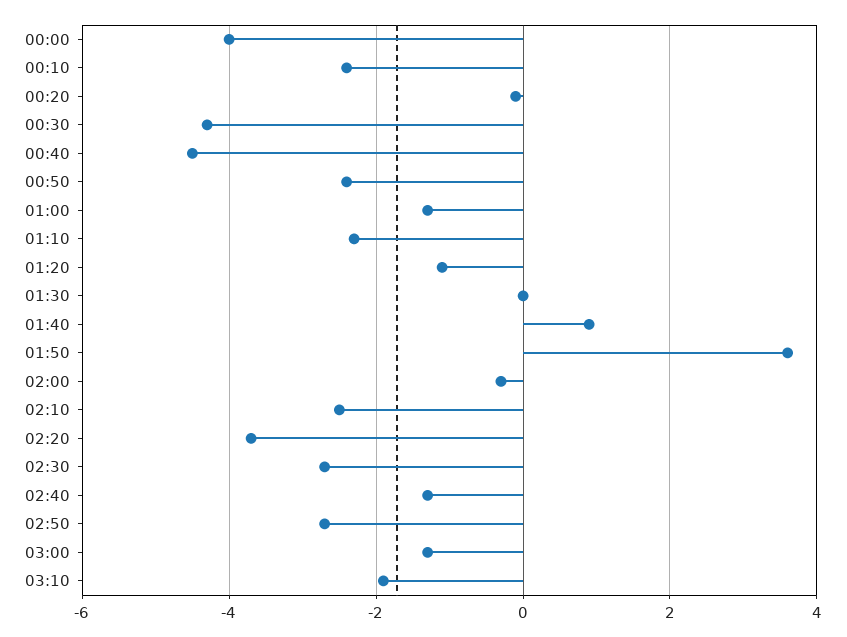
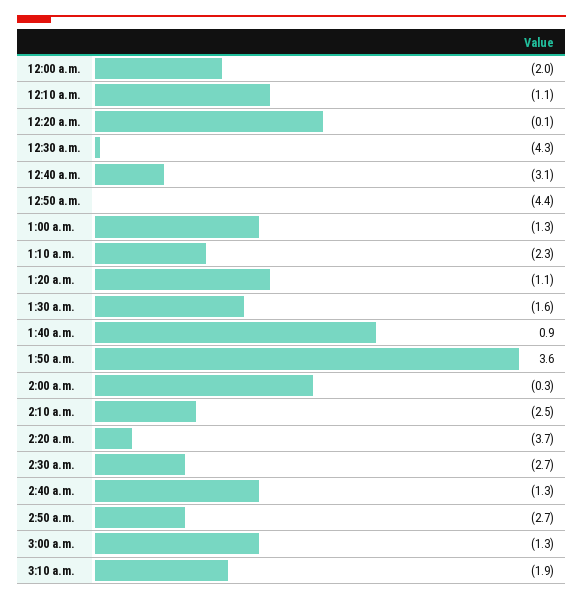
  {
-   "00:00": -4,
+   "00:00": -2,
-   "00:10": -2.5,
+   "00:10": -1.1,
    "00:20": -0.1,
    "00:30": -4.3,
-   "00:40": -4.5,
+   "00:40": -3.1,
-   "00:50": -2.5,
+   "00:50": -4.4,
    "01:00": -1.3,
    "01:10": -2.3,
    "01:20": -1.1,
-   "01:30": 0,
+   "01:30": -1.6,
    "01:40": 0.9,
    "01:50": 3.6,
    "02:00": -0.3,
    "02:10": -2.5,
    "02:20": -3.7,
    "02:30": -2.7,
    "02:40": -1.3,
    "02:50": -2.7,
    "03:00": -1.3,
    "03:10": -1.9
  }

